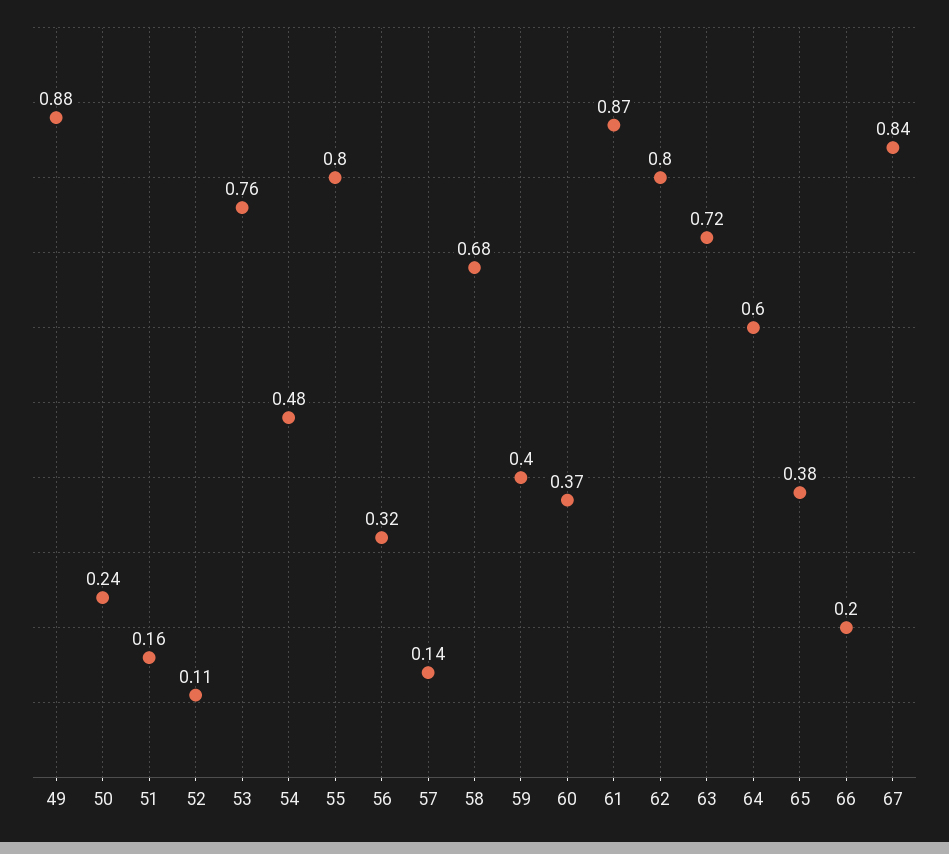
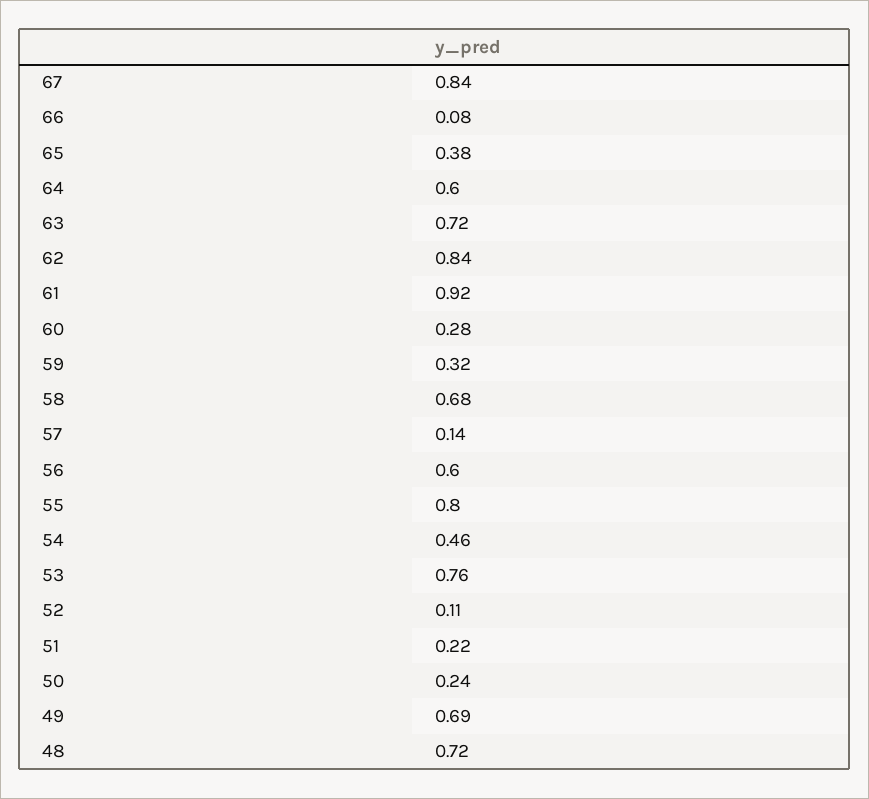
  {
-   "49": 0.88,
+   "49": 0.69,
    "50": 0.24,
-   "51": 0.16,
+   "51": 0.22,
    "52": 0.11,
    "53": 0.76,
-   "54": 0.48,
+   "54": 0.46,
    "55": 0.8,
-   "56": 0.32,
+   "56": 0.6,
    "57": 0.14,
    "58": 0.68,
-   "59": 0.4,
+   "59": 0.32,
-   "60": 0.37,
+   "60": 0.28,
-   "61": 0.87,
+   "61": 0.92,
-   "62": 0.8,
+   "62": 0.84,
    "63": 0.72,
    "64": 0.6,
    "65": 0.38,
-   "66": 0.2,
+   "66": 0.08,
-   "67": 0.84
+   "67": 0.84,
+   "48": 0.72
  }

